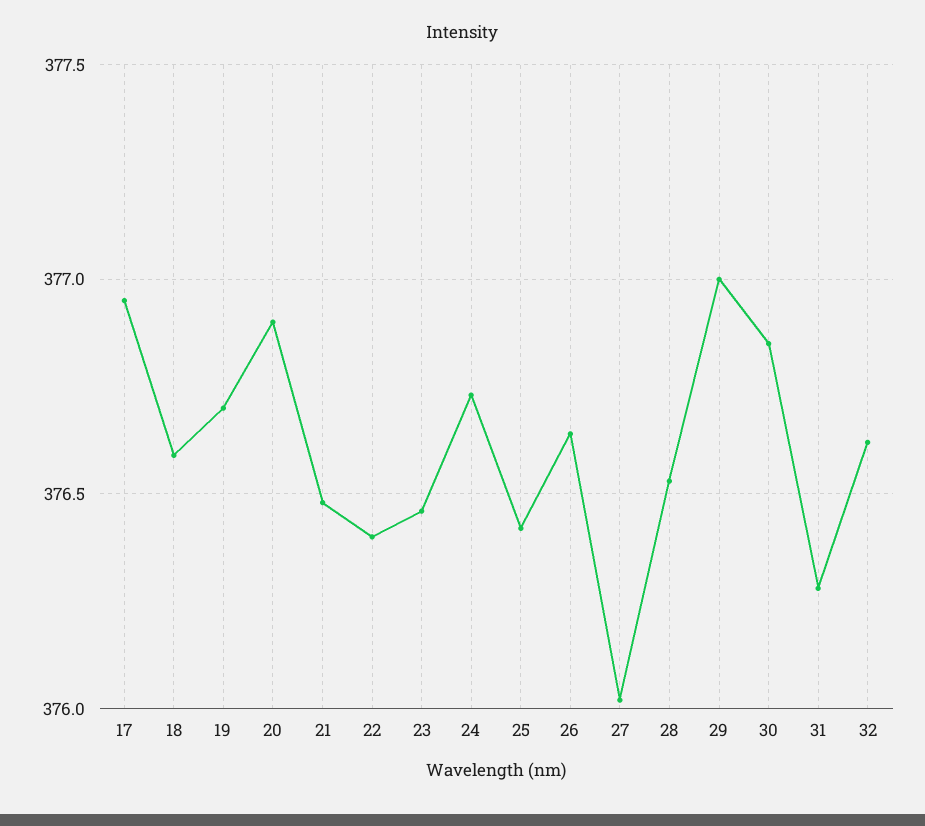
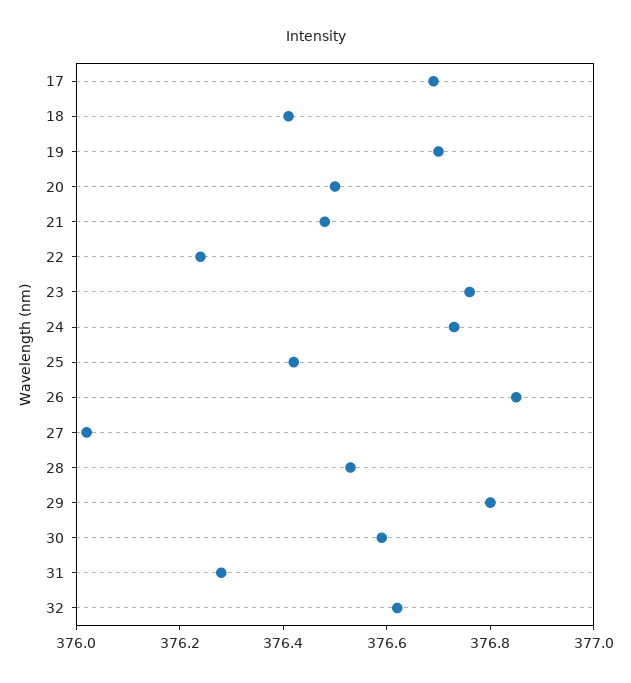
  {
-   "17": 376.95,
+   "17": 376.7,
-   "18": 376.6,
+   "18": 376.4,
    "19": 376.7,
-   "20": 376.9,
+   "20": 376.5,
    "21": 376.5,
-   "22": 376.4,
+   "22": 376.25,
-   "23": 376.45,
+   "23": 376.75,
    "24": 376.75,
    "25": 376.4,
-   "26": 376.65,
+   "26": 376.85,
    "27": 376,
    "28": 376.55,
-   "29": 377,
+   "29": 376.8,
-   "30": 376.85,
+   "30": 376.6,
    "31": 376.3,
    "32": 376.6
  }

